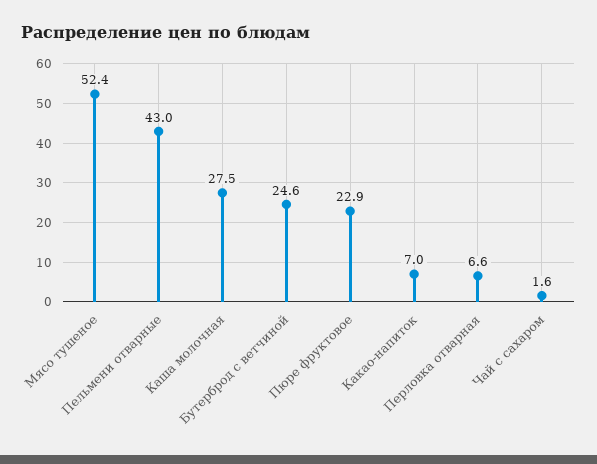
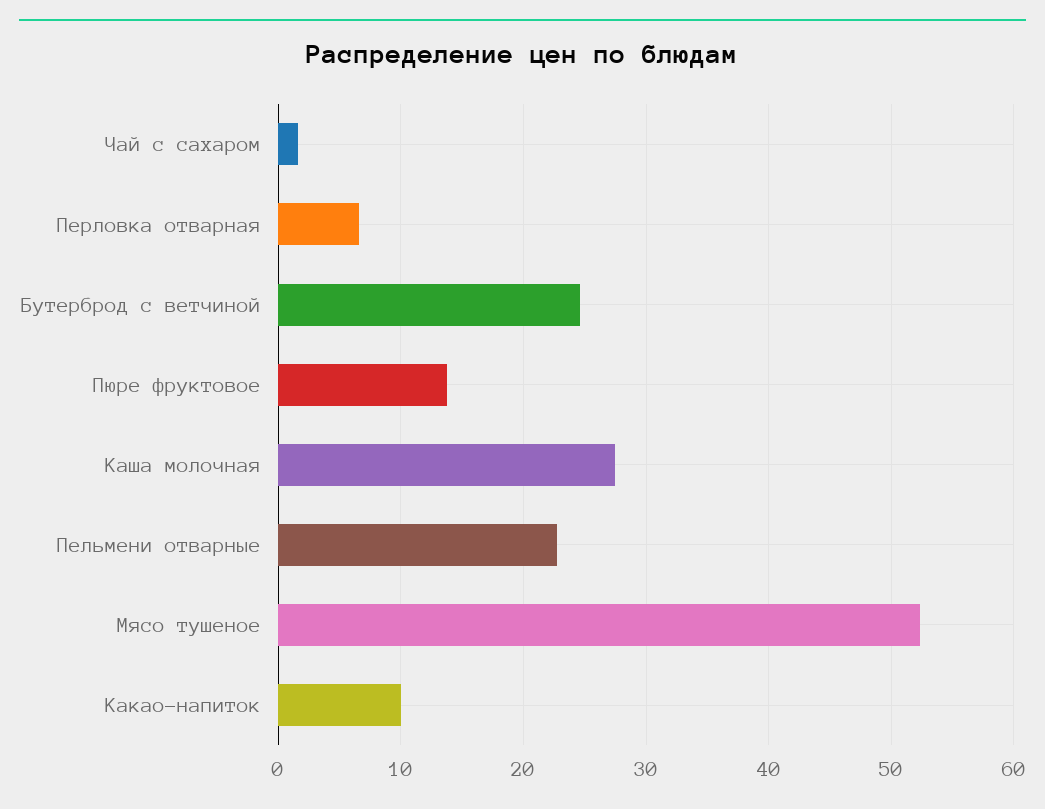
  {
    "Мясо тушеное": 52.4,
-   "Пельмени отварные": 43,
+   "Пельмени отварные": 23,
    "Каша молочная": 27.5,
    "Бутерброд с ветчиной": 24.6,
-   "Пюре фруктовое": 22.9,
+   "Пюре фруктовое": 14,
-   "Какао-напиток": 7,
+   "Какао-напиток": 10,
    "Перловка отварная": 6.6,
    "Чай с сахаром": 1.6
  }

